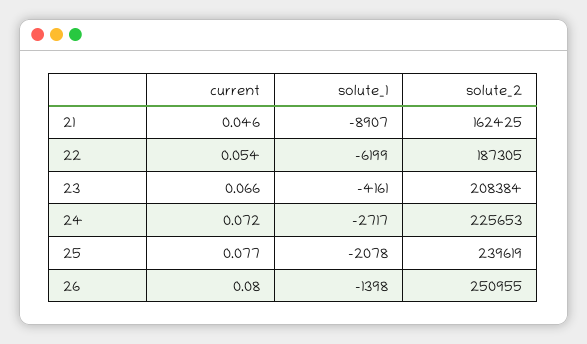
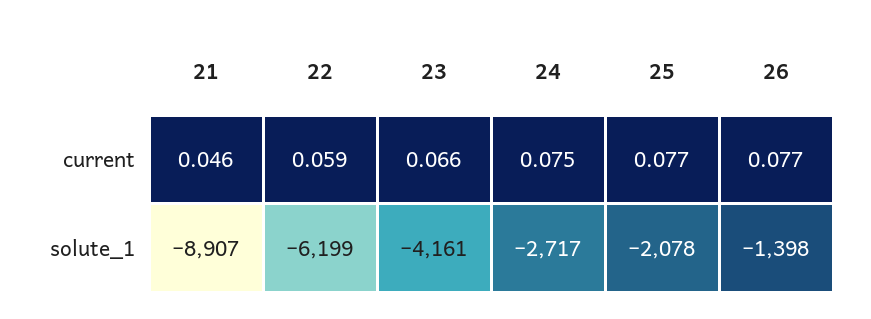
  {
    "current": {
      "21": 0.046,
-     "22": 0.054,
+     "22": 0.059,
      "23": 0.066,
-     "24": 0.072,
+     "24": 0.075,
      "25": 0.077,
-     "26": 0.08
+     "26": 0.077
    },
    "solute_1": {
      "21": -8907,
      "22": -6199,
      "23": -4161,
      "24": -2717,
      "25": -2078,
      "26": -1398
-   },
+   }
-   "solute_2": {
-     "21": 162425,
-     "22": 187305,
-     "23": 208384,
-     "24": 225653,
-     "25": 239619,
-     "26": 250955
-   }
  }

